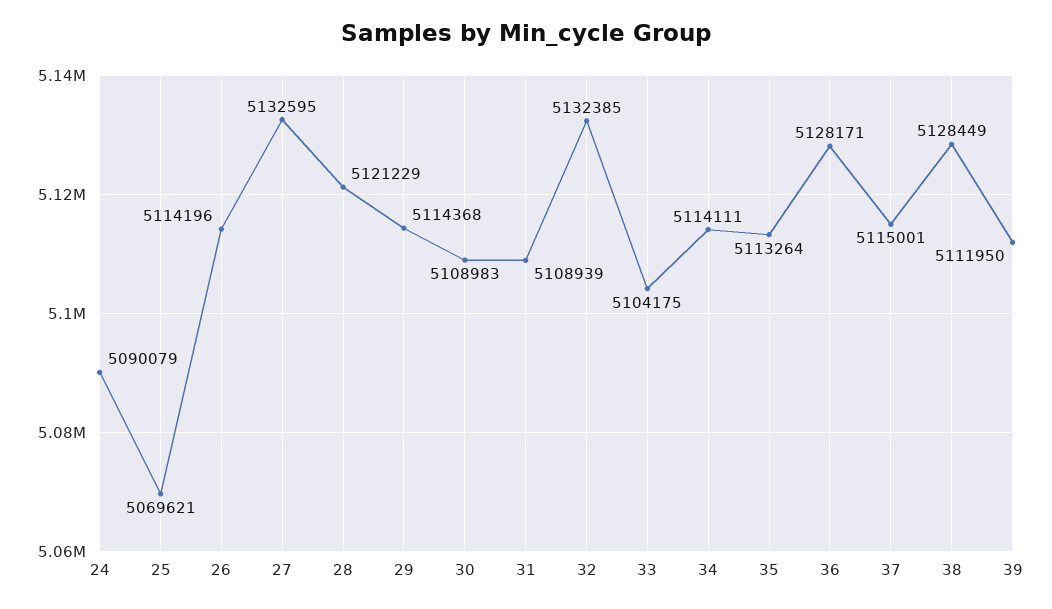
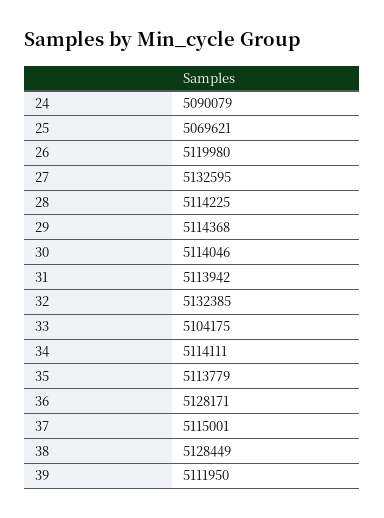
  {
    "24": 5090079,
    "25": 5069621,
-   "26": 5114196,
+   "26": 5119980,
    "27": 5132595,
-   "28": 5121229,
+   "28": 5114225,
    "29": 5114368,
-   "30": 5108983,
+   "30": 5114046,
-   "31": 5108939,
+   "31": 5113942,
    "32": 5132385,
    "33": 5104175,
    "34": 5114111,
-   "35": 5113264,
+   "35": 5113779,
    "36": 5128171,
    "37": 5115001,
    "38": 5128449,
    "39": 5111950
  }

